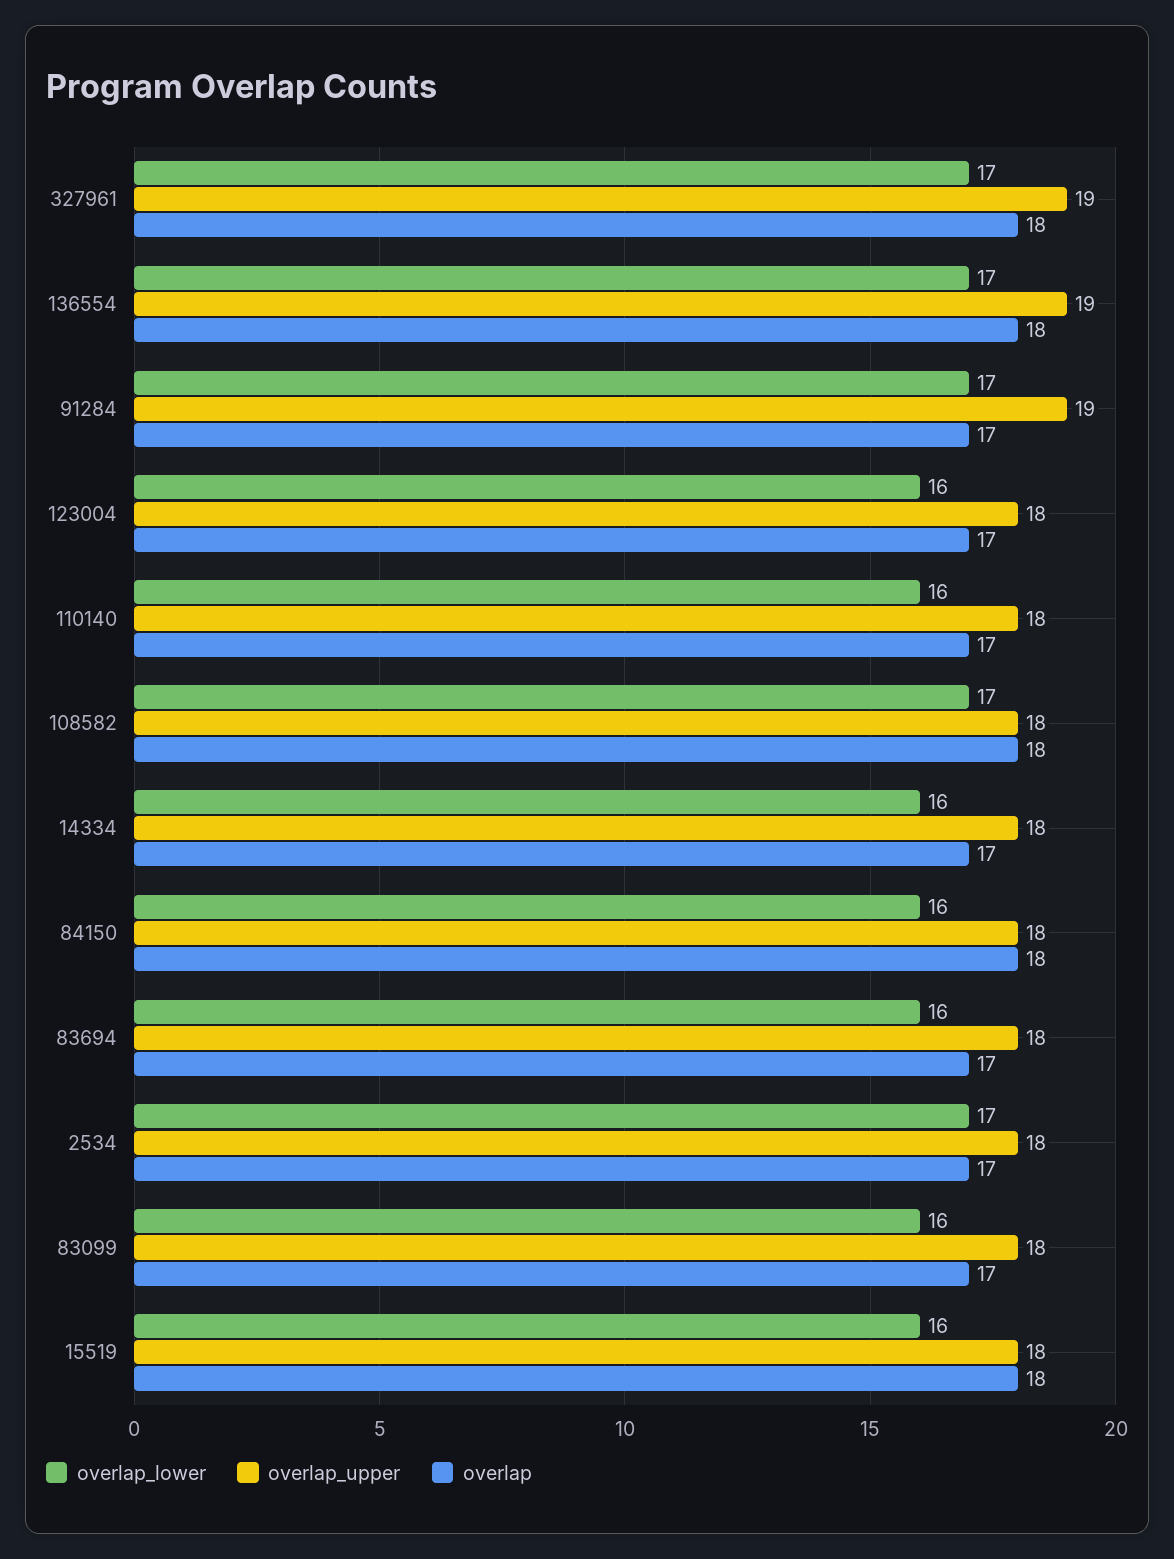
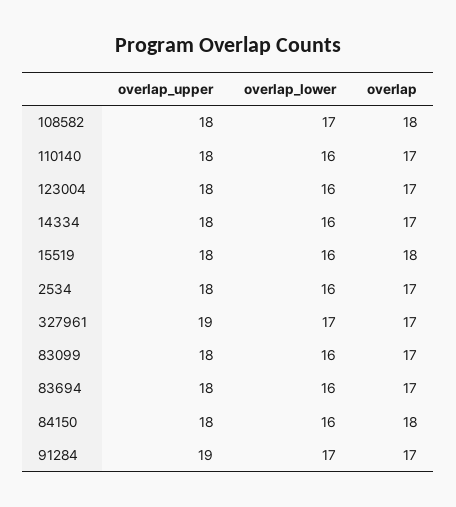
  {
    "overlap_lower": {
      "327961": 17,
-     "136554": 17,
      "91284": 17,
      "123004": 16,
      "110140": 16,
      "108582": 17,
      "14334": 16,
      "84150": 16,
      "83694": 16,
-     "2534": 17,
+     "2534": 16,
      "83099": 16,
      "15519": 16
    },
    "overlap_upper": {
      "327961": 19,
-     "136554": 19,
      "91284": 19,
      "123004": 18,
      "110140": 18,
      "108582": 18,
      "14334": 18,
      "84150": 18,
      "83694": 18,
      "2534": 18,
      "83099": 18,
      "15519": 18
    },
    "overlap": {
-     "327961": 18,
+     "327961": 17,
-     "136554": 18,
      "91284": 17,
      "123004": 17,
      "110140": 17,
      "108582": 18,
      "14334": 17,
      "84150": 18,
      "83694": 17,
      "2534": 17,
      "83099": 17,
      "15519": 18
    }
  }

